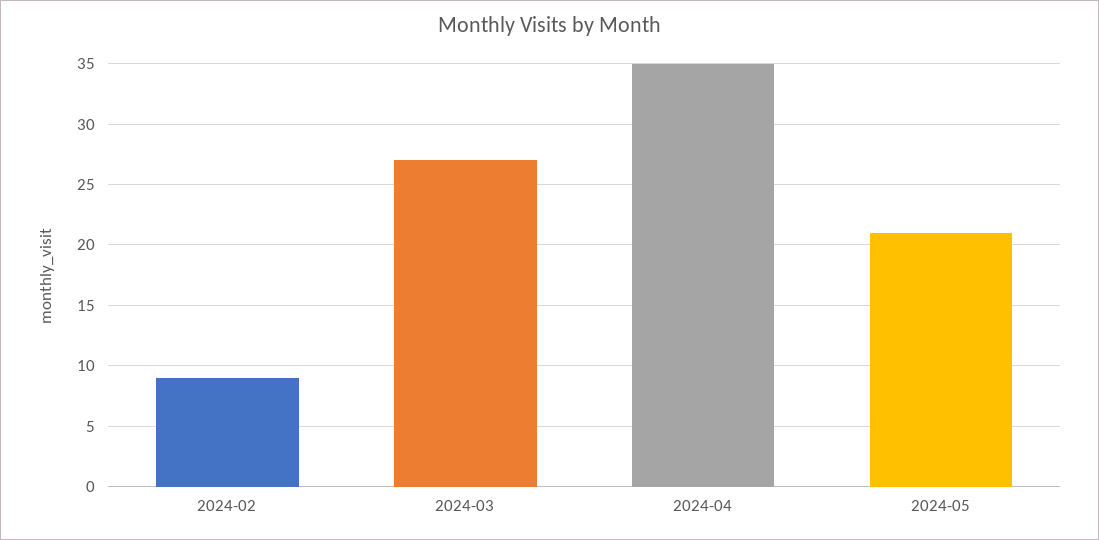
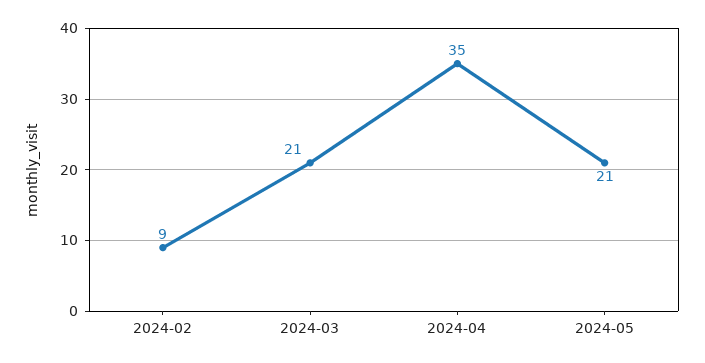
  {
    "2024-02": 9,
-   "2024-03": 27,
+   "2024-03": 21,
    "2024-04": 35,
    "2024-05": 21
  }

